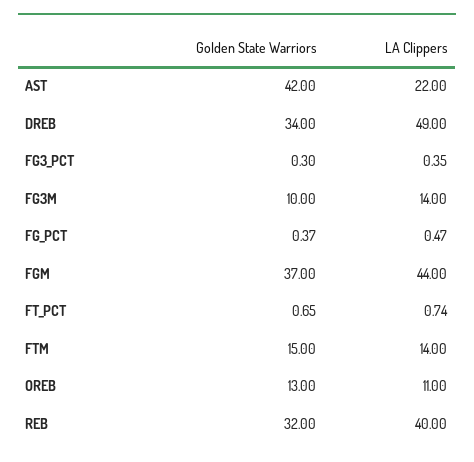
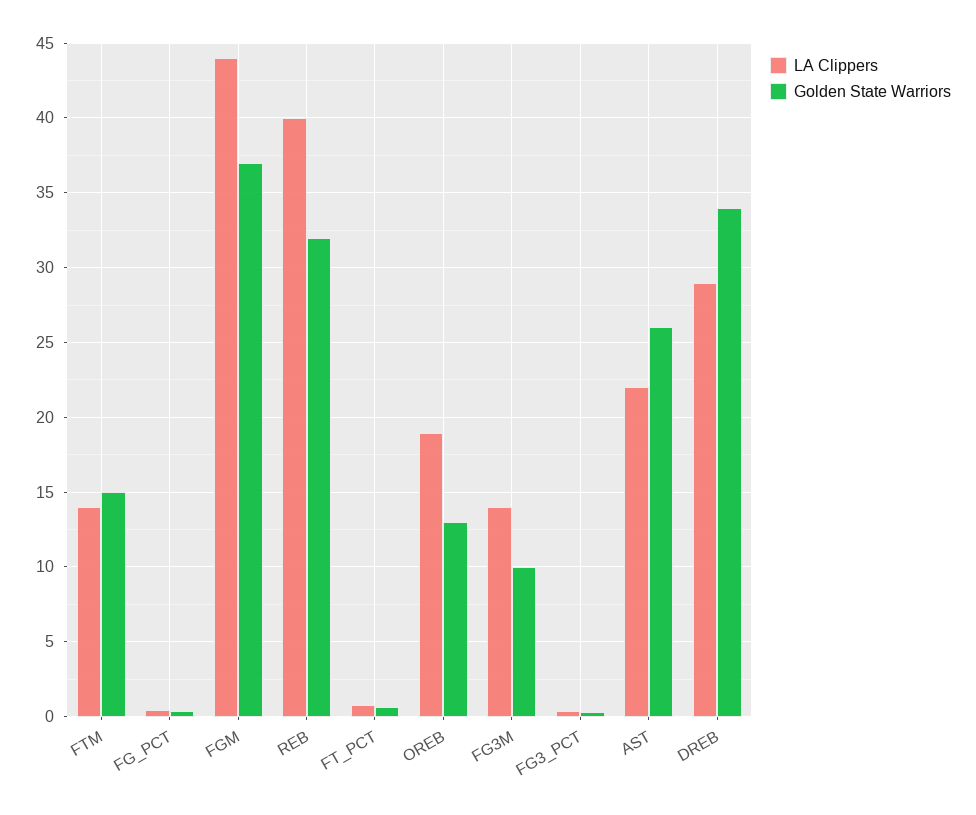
  {
    "Golden State Warriors": {
-     "AST": 42,
+     "AST": 26,
      "DREB": 34,
      "FG3_PCT": 0.3,
      "FG3M": 10,
      "FG_PCT": 0.37,
      "FGM": 37,
      "FT_PCT": 0.65,
      "FTM": 15,
      "OREB": 13,
      "REB": 32
    },
    "LA Clippers": {
      "AST": 22,
-     "DREB": 49,
+     "DREB": 29,
      "FG3_PCT": 0.35,
      "FG3M": 14,
      "FG_PCT": 0.47,
      "FGM": 44,
      "FT_PCT": 0.74,
      "FTM": 14,
-     "OREB": 11,
+     "OREB": 19,
      "REB": 40
    }
  }

